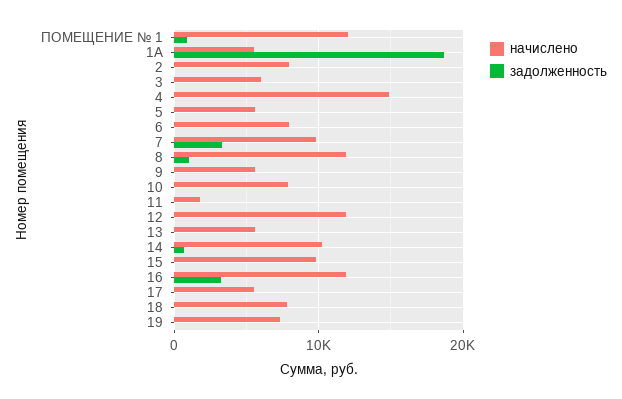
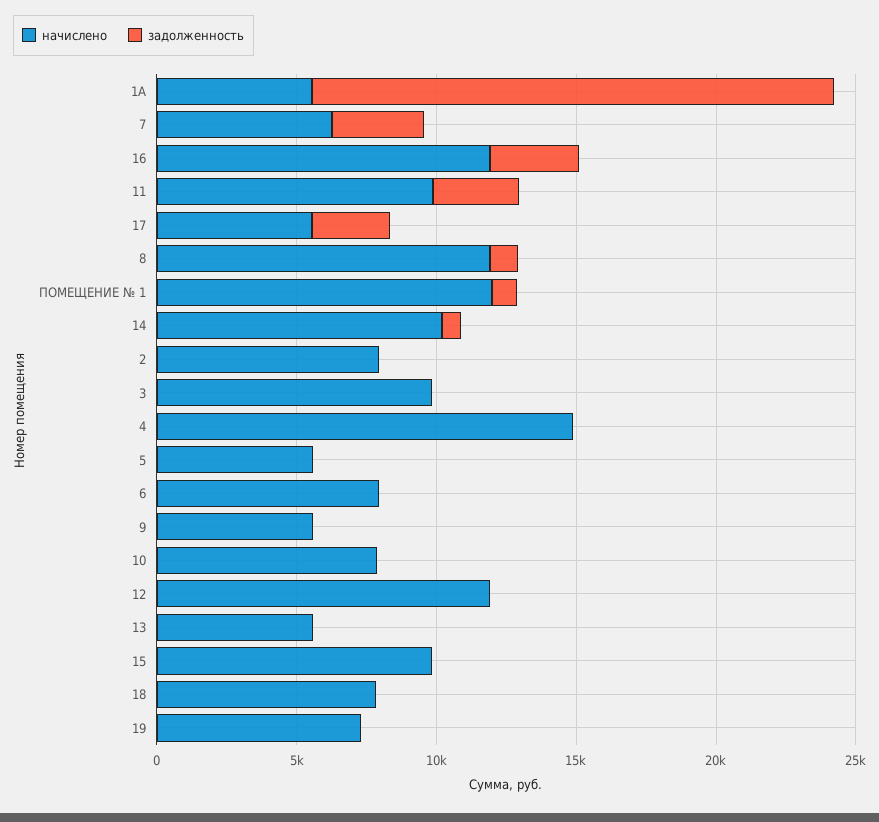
  {
    "начислено": {
      "ПОМЕЩЕНИЕ № 1": 12000,
      "1А": 6000,
      "2": 8000,
-     "3": 6000,
+     "3": 10000,
      "4": 15000,
      "5": 6000,
      "6": 8000,
-     "7": 10000,
+     "7": 6000,
      "8": 12000,
      "9": 6000,
      "10": 8000,
-     "11": 2000,
+     "11": 10000,
      "12": 12000,
      "13": 6000,
      "14": 10000,
      "15": 10000,
      "16": 12000,
      "17": 6000,
      "18": 8000,
      "19": 7000
    },
    "задолженность": {
      "ПОМЕЩЕНИЕ № 1": 1000,
      "1А": 19000,
      "2": 0,
      "3": 0,
      "4": 0,
      "5": 0,
      "6": 0,
      "7": 3000,
      "8": 1000,
      "9": 0,
      "10": 0,
-     "11": 0,
+     "11": 3000,
      "12": 0,
      "13": 0,
      "14": 1000,
      "15": 0,
      "16": 3000,
-     "17": 0,
+     "17": 3000,
      "18": 0,
      "19": 0
    }
  }

